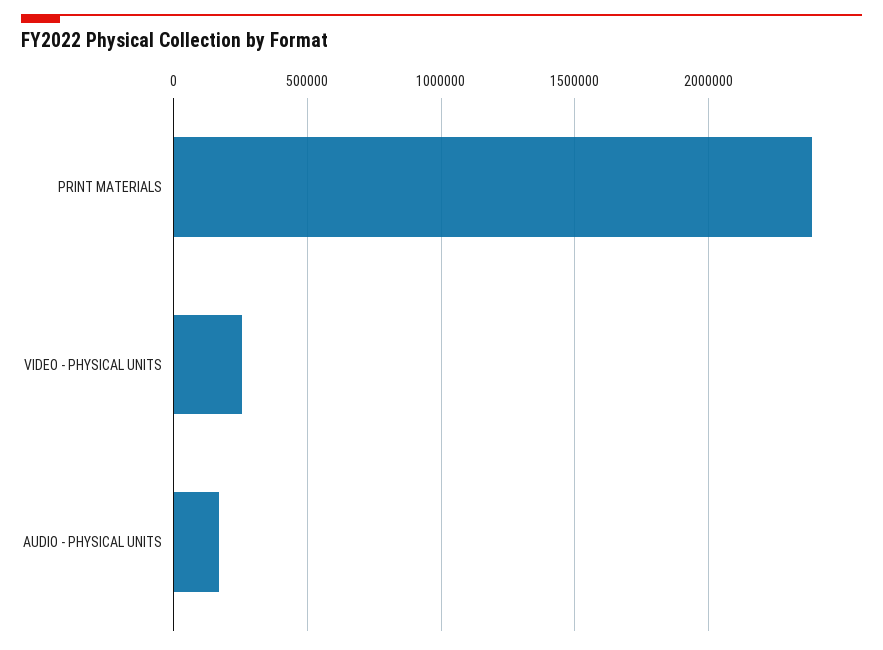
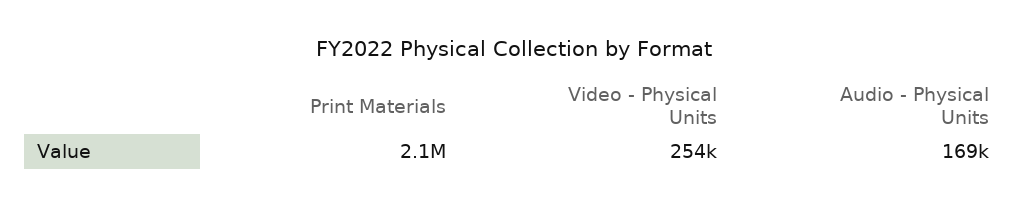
  {
-   "PRINT MATERIALS": 2400000,
+   "PRINT MATERIALS": 2100000,
    "VIDEO - PHYSICAL UNITS": 254000,
    "AUDIO - PHYSICAL UNITS": 169000
  }

